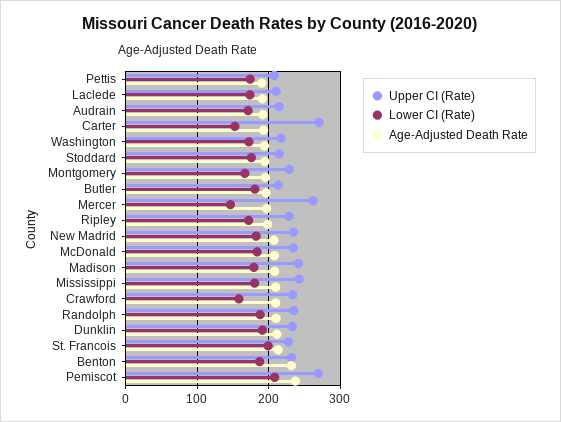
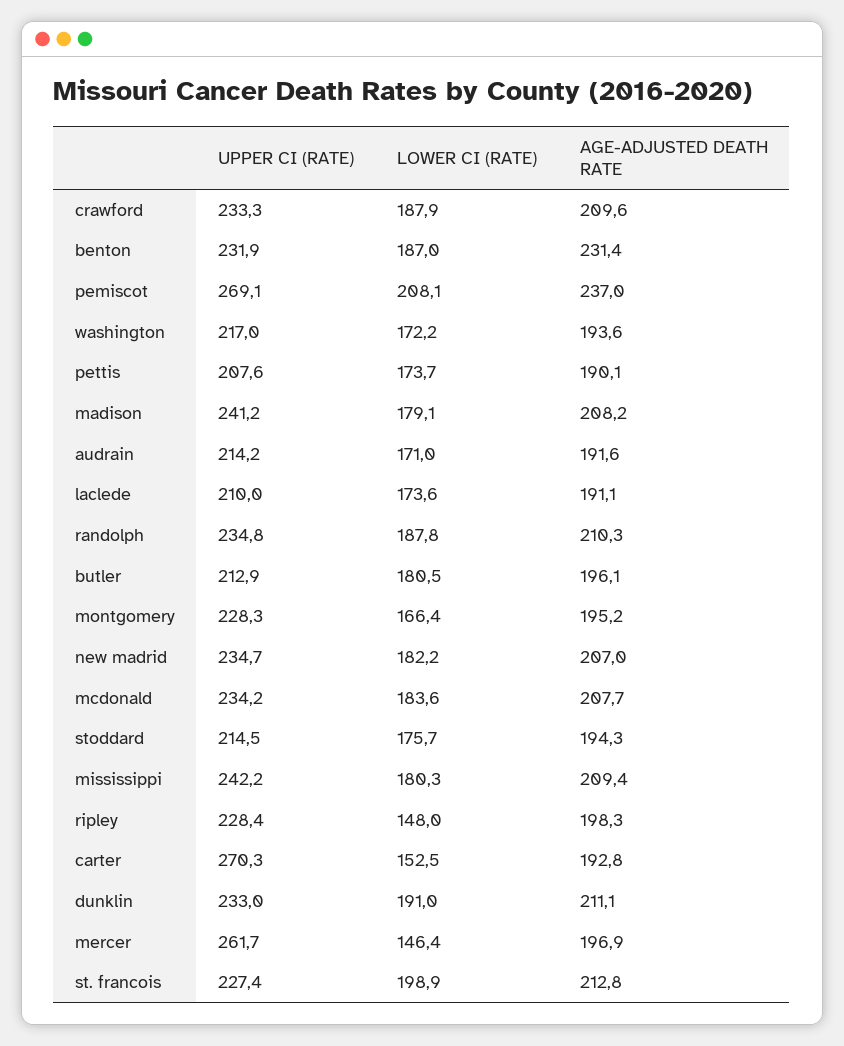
  {
    "Upper CI (Rate)": {
      "Pettis": 207.6,
      "Laclede": 210,
      "Audrain": 214.2,
      "Carter": 270.3,
      "Washington": 217,
      "Stoddard": 214.5,
      "Montgomery": 228.3,
      "Butler": 212.9,
      "Mercer": 261.7,
      "Ripley": 228.4,
      "New Madrid": 234.7,
      "McDonald": 234.2,
      "Madison": 241.2,
      "Mississippi": 242.2,
      "Crawford": 233.3,
      "Randolph": 234.8,
      "Dunklin": 233,
      "St. Francois": 227.4,
      "Benton": 231.9,
      "Pemiscot": 269.1
    },
    "Lower CI (Rate)": {
      "Pettis": 173.7,
      "Laclede": 173.6,
      "Audrain": 171,
      "Carter": 152.5,
      "Washington": 172.2,
      "Stoddard": 175.7,
      "Montgomery": 166.4,
      "Butler": 180.5,
      "Mercer": 146.4,
-     "Ripley": 170,
+     "Ripley": 148,
      "New Madrid": 182.2,
      "McDonald": 183.6,
      "Madison": 179.1,
      "Mississippi": 180.3,
-     "Crawford": 160,
+     "Crawford": 187.9,
      "Randolph": 187.8,
      "Dunklin": 191,
      "St. Francois": 198.9,
      "Benton": 187,
      "Pemiscot": 208.1
    },
    "Age-Adjusted Death Rate": {
      "Pettis": 190.1,
      "Laclede": 191.1,
      "Audrain": 191.6,
      "Carter": 192.8,
      "Washington": 193.6,
      "Stoddard": 194.3,
      "Montgomery": 195.2,
      "Butler": 196.1,
      "Mercer": 196.9,
      "Ripley": 198.3,
      "New Madrid": 207,
      "McDonald": 207.7,
      "Madison": 208.2,
      "Mississippi": 209.4,
      "Crawford": 209.6,
      "Randolph": 210.3,
      "Dunklin": 211.1,
      "St. Francois": 212.8,
      "Benton": 231.4,
      "Pemiscot": 237
    }
  }

